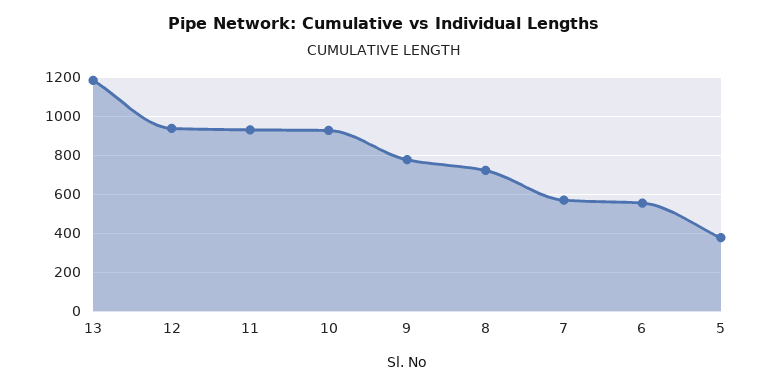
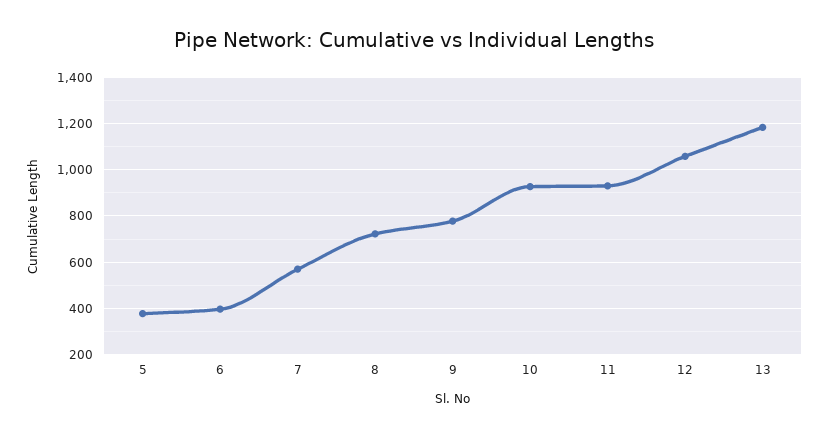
  {
    "13": 1200,
-   "12": 950,
+   "12": 1050,
    "11": 950,
    "10": 950,
    "9": 800,
    "8": 700,
    "7": 550,
-   "6": 550,
+   "6": 400,
    "5": 400
  }

